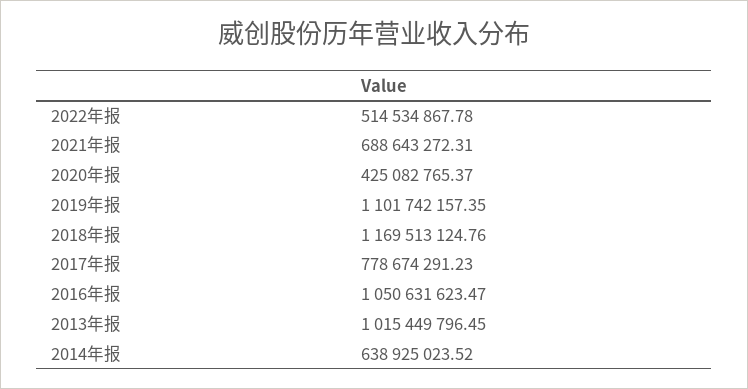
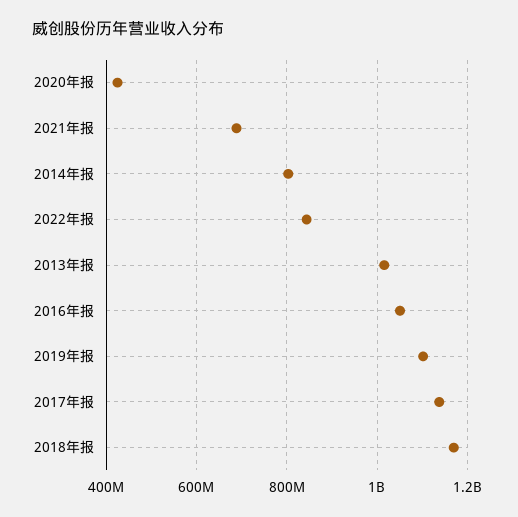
  {
-   "2022年报": 514534867.78,
+   "2022年报": 840000000,
    "2021年报": 688643272.31,
    "2020年报": 425082765.37,
    "2019年报": 1101742157.35,
    "2018年报": 1169513124.76,
-   "2017年报": 778674291.23,
+   "2017年报": 1140000000,
    "2016年报": 1050631623.47,
    "2013年报": 1015449796.45,
-   "2014年报": 638925023.52
+   "2014年报": 800000000
  }

